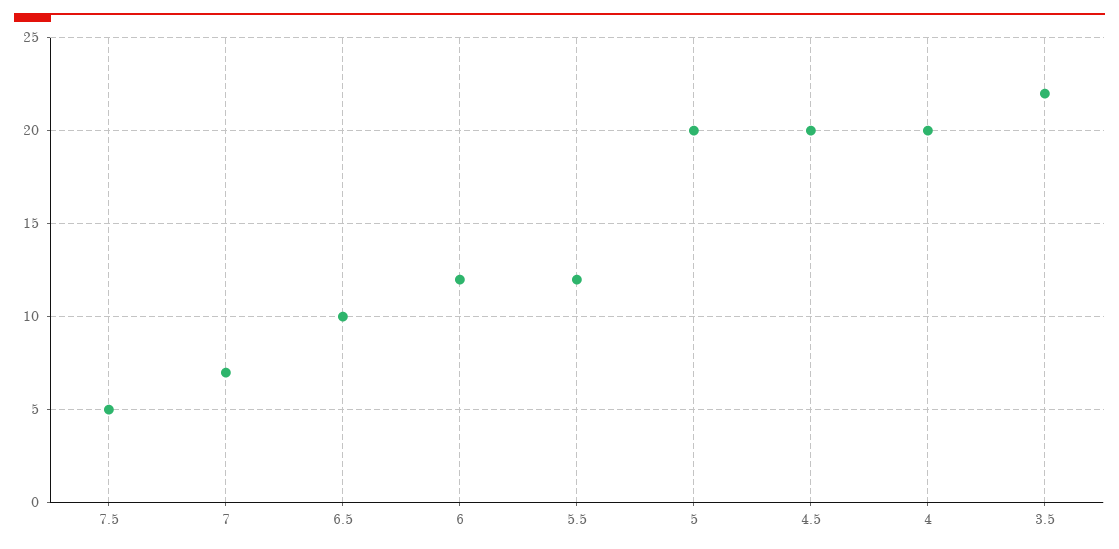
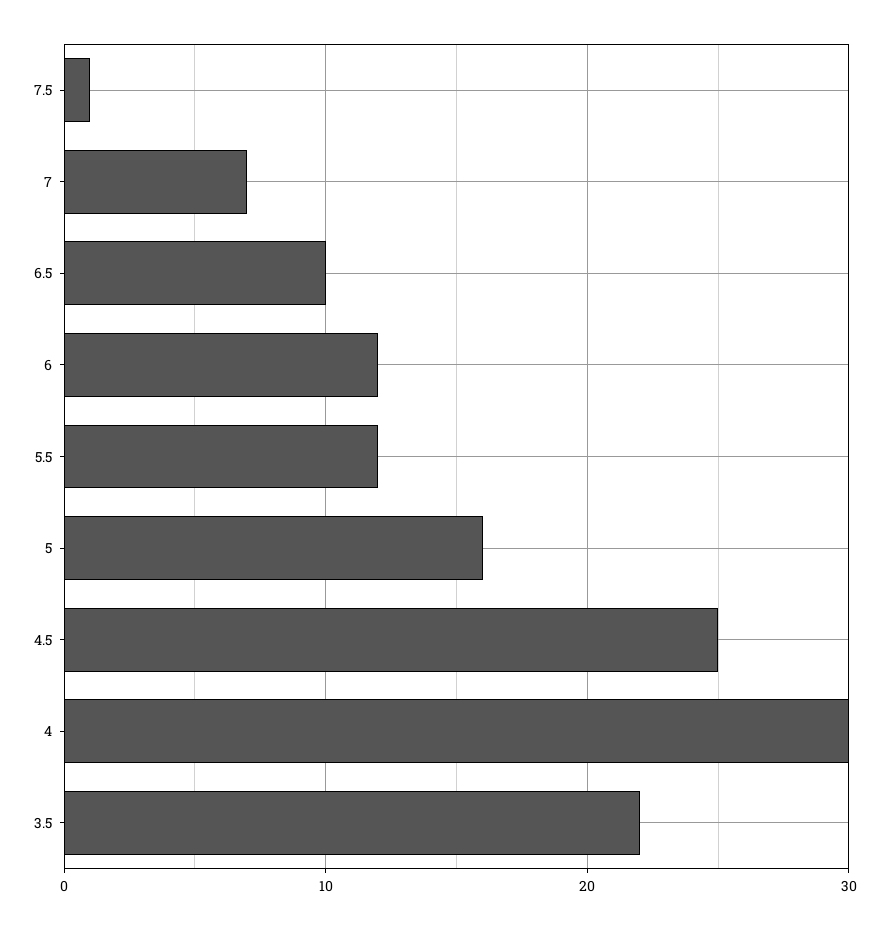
  {
-   "7.5": 5,
+   "7.5": 1,
    "7": 7,
    "6.5": 10,
    "6": 12,
    "5.5": 12,
-   "5": 20,
+   "5": 16,
-   "4.5": 20,
+   "4.5": 25,
-   "4": 20,
+   "4": 30,
    "3.5": 22
  }

